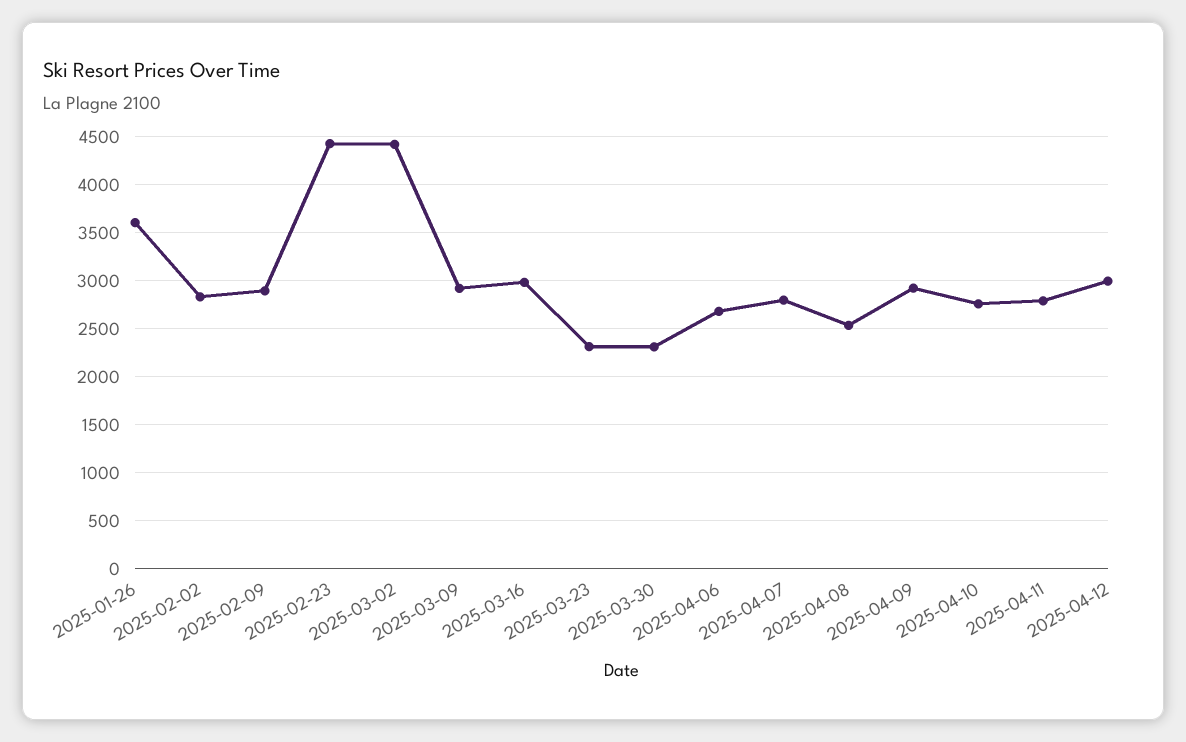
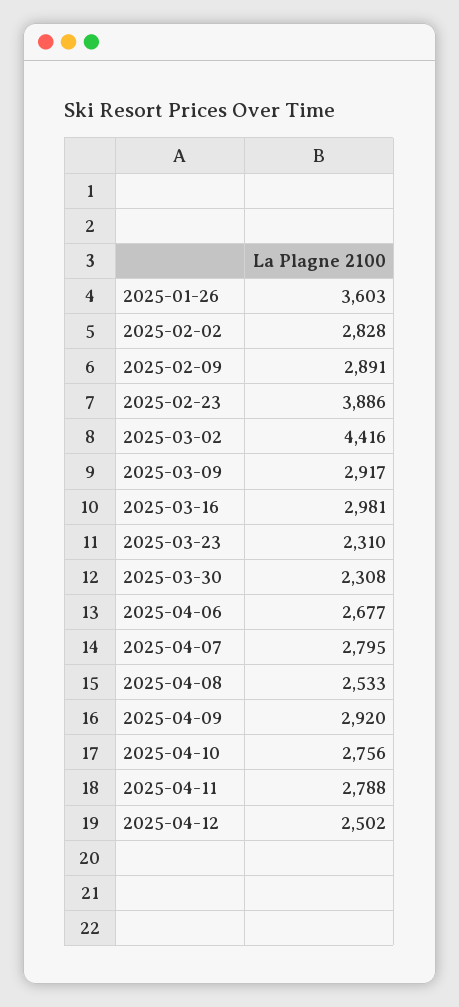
  {
    "2025-01-26": 3603,
    "2025-02-02": 2828,
    "2025-02-09": 2891,
-   "2025-02-23": 4400,
+   "2025-02-23": 3886,
    "2025-03-02": 4416,
    "2025-03-09": 2917,
    "2025-03-16": 2981,
    "2025-03-23": 2310,
    "2025-03-30": 2308,
    "2025-04-06": 2677,
    "2025-04-07": 2795,
    "2025-04-08": 2533,
    "2025-04-09": 2920,
    "2025-04-10": 2756,
    "2025-04-11": 2788,
-   "2025-04-12": 3000
+   "2025-04-12": 2502
  }

